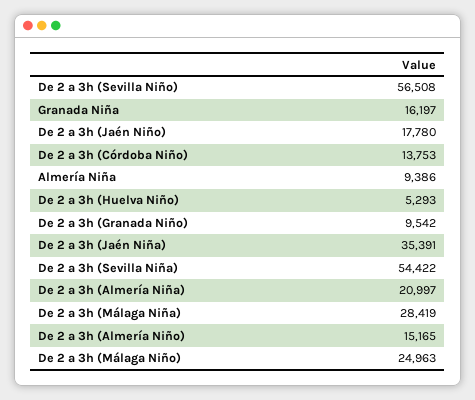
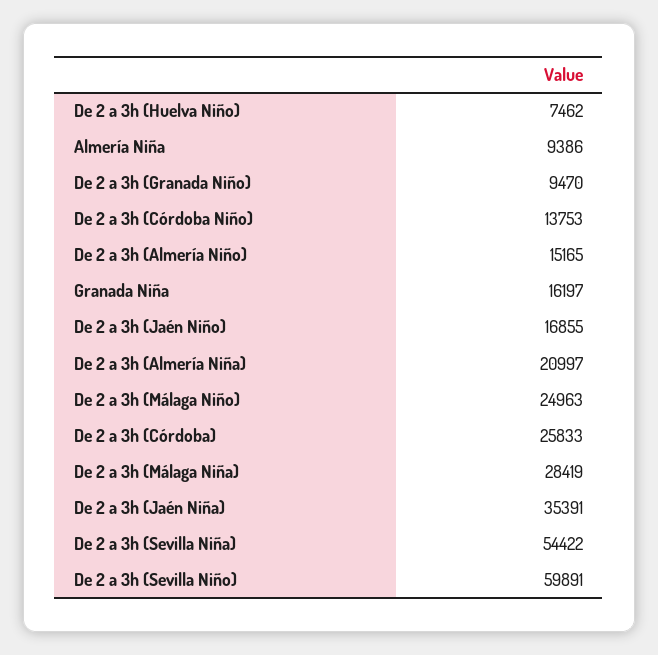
  {
-   "De 2 a 3h (Sevilla Niño)": 56508,
+   "De 2 a 3h (Sevilla Niño)": 59891,
    "Granada Niña": 16197,
-   "De 2 a 3h (Jaén Niño)": 17780,
+   "De 2 a 3h (Jaén Niño)": 16855,
    "De 2 a 3h (Córdoba Niño)": 13753,
    "Almería Niña": 9386,
-   "De 2 a 3h (Huelva Niño)": 5293,
+   "De 2 a 3h (Huelva Niño)": 7462,
-   "De 2 a 3h (Granada Niño)": 9542,
+   "De 2 a 3h (Granada Niño)": 9470,
    "De 2 a 3h (Jaén Niña)": 35391,
    "De 2 a 3h (Sevilla Niña)": 54422,
    "De 2 a 3h (Almería Niña)": 20997,
    "De 2 a 3h (Málaga Niña)": 28419,
    "De 2 a 3h (Almería Niño)": 15165,
-   "De 2 a 3h (Málaga Niño)": 24963
+   "De 2 a 3h (Málaga Niño)": 24963,
+   "De 2 a 3h (Córdoba)": 25833
  }

